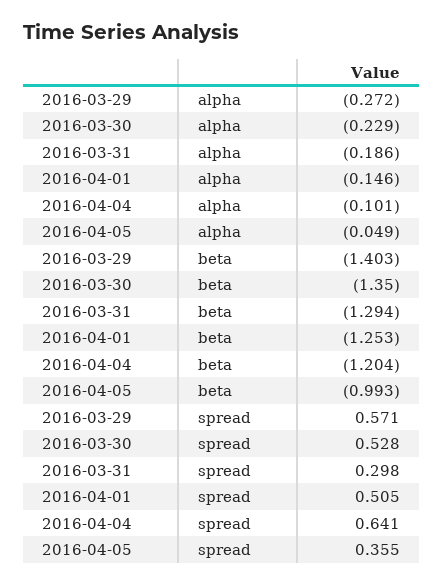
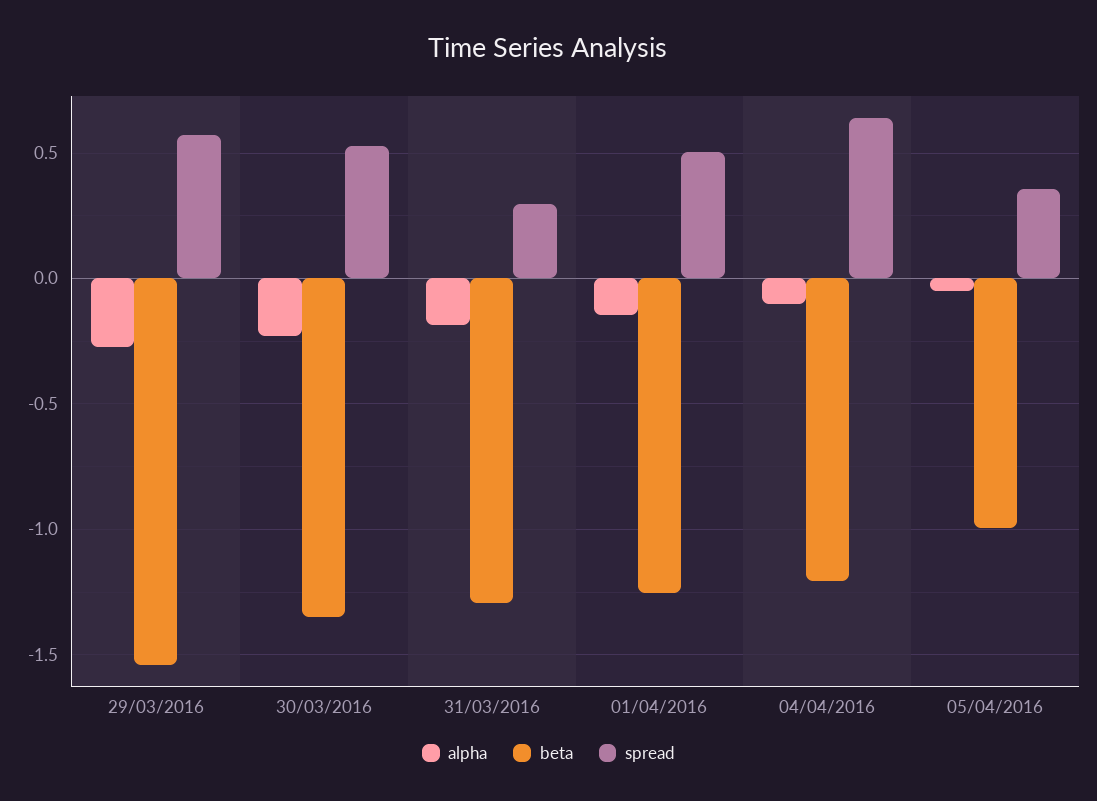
  {
    "alpha": {
      "2016-03-29": -0.272,
      "2016-03-30": -0.229,
      "2016-03-31": -0.186,
      "2016-04-01": -0.146,
      "2016-04-04": -0.101,
      "2016-04-05": -0.049
    },
    "beta": {
-     "2016-03-29": -1.403,
+     "2016-03-29": -1.55,
      "2016-03-30": -1.35,
      "2016-03-31": -1.294,
      "2016-04-01": -1.253,
      "2016-04-04": -1.204,
      "2016-04-05": -0.993
    },
    "spread": {
      "2016-03-29": 0.571,
      "2016-03-30": 0.528,
      "2016-03-31": 0.298,
      "2016-04-01": 0.505,
      "2016-04-04": 0.641,
      "2016-04-05": 0.355
    }
  }

